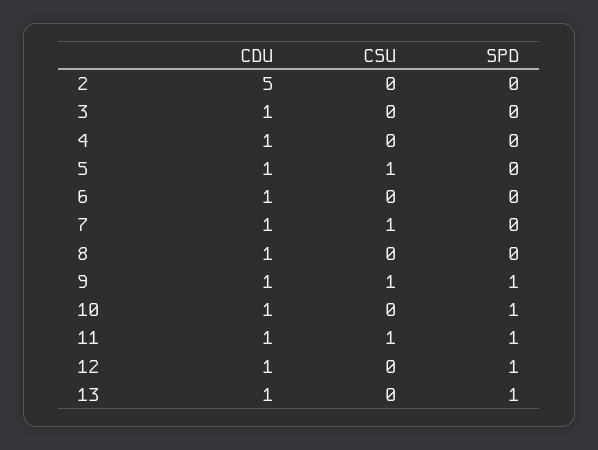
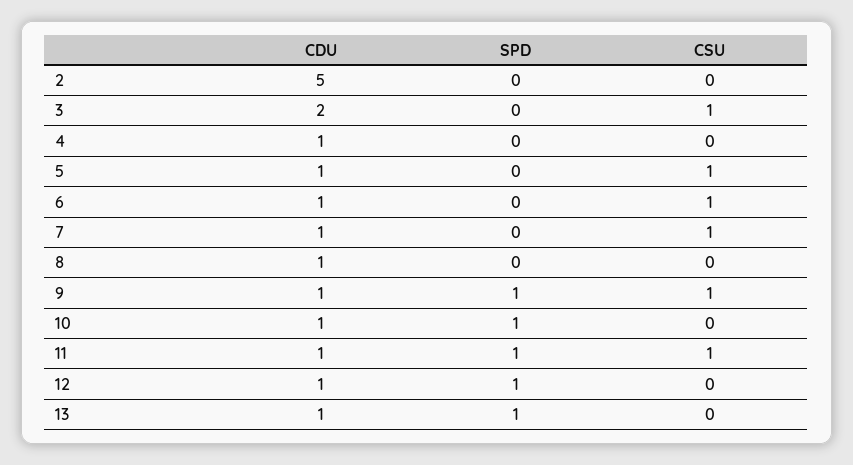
  {
    "CDU": {
      "2": 5,
-     "3": 1,
+     "3": 2,
      "4": 1,
      "5": 1,
      "6": 1,
      "7": 1,
      "8": 1,
      "9": 1,
      "10": 1,
      "11": 1,
      "12": 1,
      "13": 1
    },
    "CSU": {
      "2": 0,
-     "3": 0,
+     "3": 1,
      "4": 0,
      "5": 1,
-     "6": 0,
+     "6": 1,
      "7": 1,
      "8": 0,
      "9": 1,
      "10": 0,
      "11": 1,
      "12": 0,
      "13": 0
    },
    "SPD": {
      "2": 0,
      "3": 0,
      "4": 0,
      "5": 0,
      "6": 0,
      "7": 0,
      "8": 0,
      "9": 1,
      "10": 1,
      "11": 1,
      "12": 1,
      "13": 1
    }
  }

